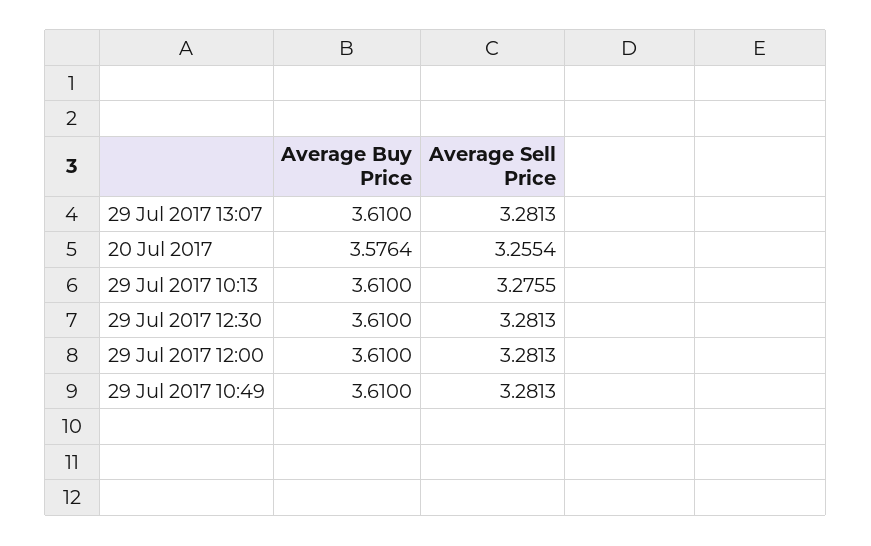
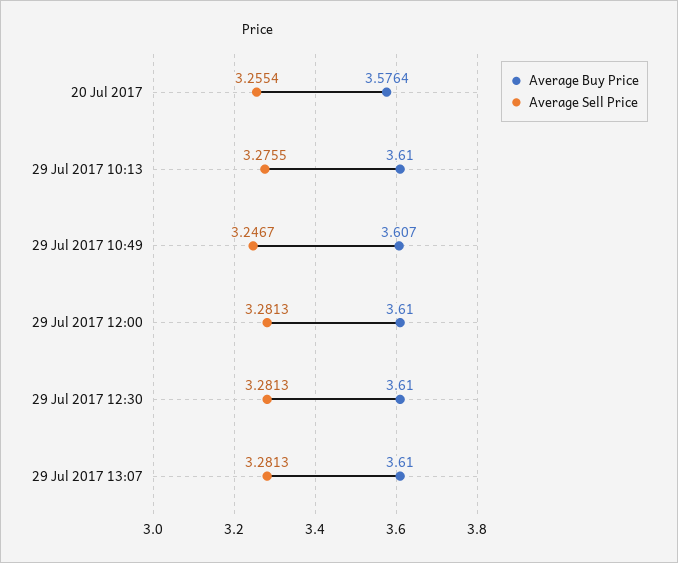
  {
    "Average Buy Price": {
      "29 Jul 2017 13:07": 3.61,
      "20 Jul 2017": 3.5764,
      "29 Jul 2017 10:13": 3.61,
      "29 Jul 2017 12:30": 3.61,
      "29 Jul 2017 12:00": 3.61,
-     "29 Jul 2017 10:49": 3.61
+     "29 Jul 2017 10:49": 3.607
    },
    "Average Sell Price": {
      "29 Jul 2017 13:07": 3.2813,
      "20 Jul 2017": 3.2554,
      "29 Jul 2017 10:13": 3.2755,
      "29 Jul 2017 12:30": 3.2813,
      "29 Jul 2017 12:00": 3.2813,
-     "29 Jul 2017 10:49": 3.2813
+     "29 Jul 2017 10:49": 3.2467
    }
  }

